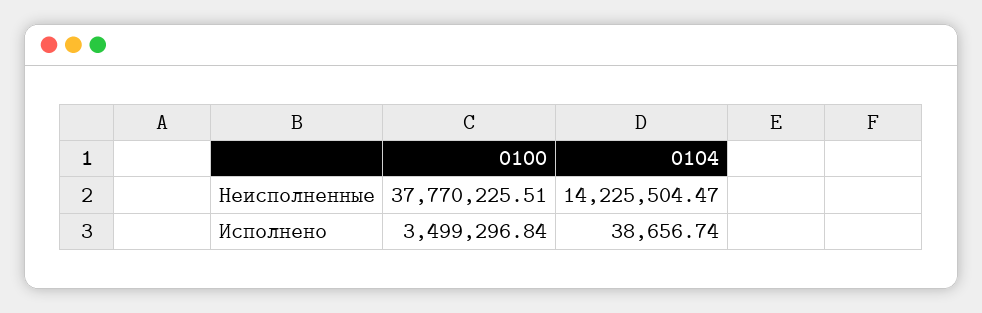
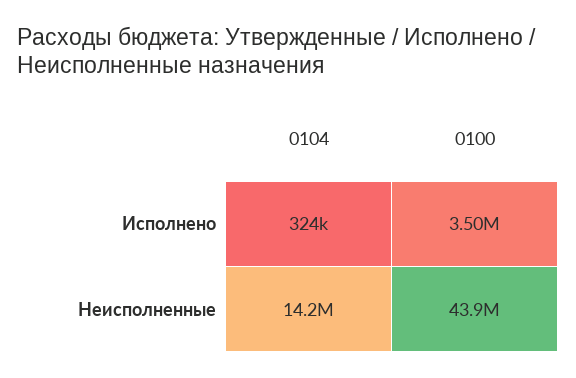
  {
    "0100": {
-     "Неисполненные": 37770225.51,
+     "Неисполненные": 43900000,
      "Исполнено": 3499296.84
    },
    "0104": {
      "Неисполненные": 14225504.47,
-     "Исполнено": 38656.74
+     "Исполнено": 324000
    }
  }

